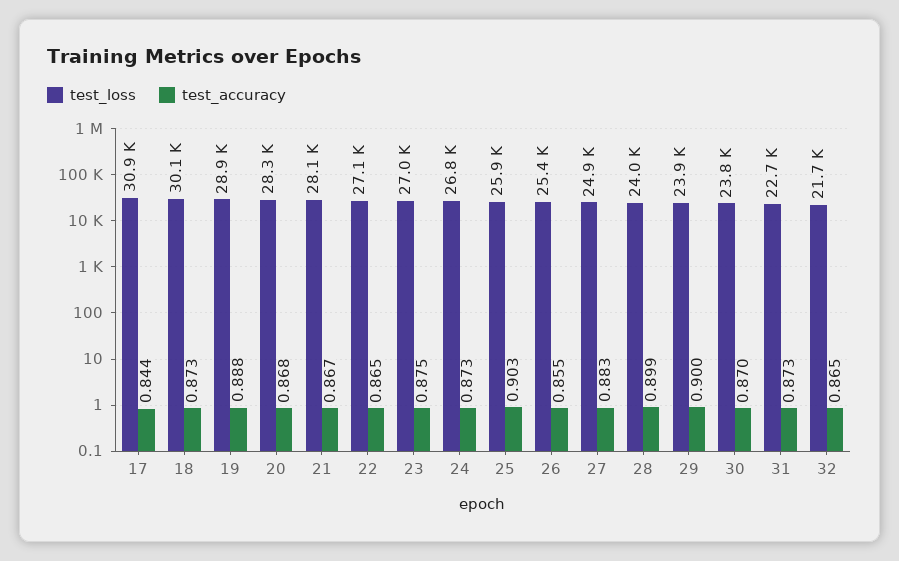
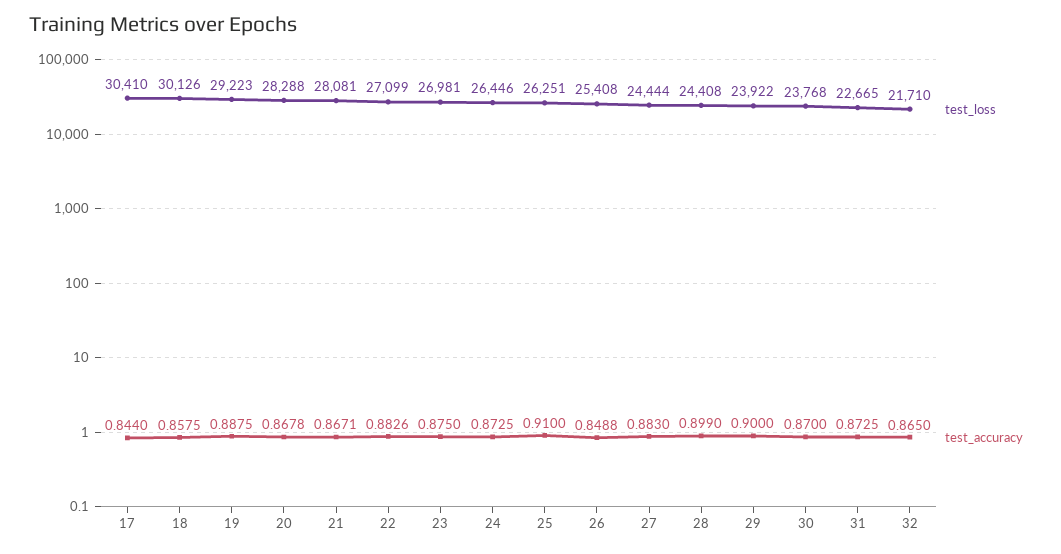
  {
    "test_loss": {
-     "17": 30900,
+     "17": 30410,
      "18": 30126,
-     "19": 28900,
+     "19": 29223,
      "20": 28288,
      "21": 28081,
      "22": 27099,
      "23": 26981,
-     "24": 26800,
+     "24": 26446,
-     "25": 25900,
+     "25": 26251,
      "26": 25408,
-     "27": 24900,
+     "27": 24444,
-     "28": 24000,
+     "28": 24408,
      "29": 23922,
      "30": 23768,
      "31": 22665,
      "32": 21710
    },
    "test_accuracy": {
      "17": 0.844,
-     "18": 0.873,
+     "18": 0.8575,
      "19": 0.8875,
      "20": 0.8678,
      "21": 0.8671,
-     "22": 0.865,
+     "22": 0.8826,
      "23": 0.875,
      "24": 0.8725,
-     "25": 0.903,
+     "25": 0.91,
-     "26": 0.855,
+     "26": 0.8488,
      "27": 0.883,
      "28": 0.899,
      "29": 0.9,
      "30": 0.87,
      "31": 0.8725,
      "32": 0.865
    }
  }

